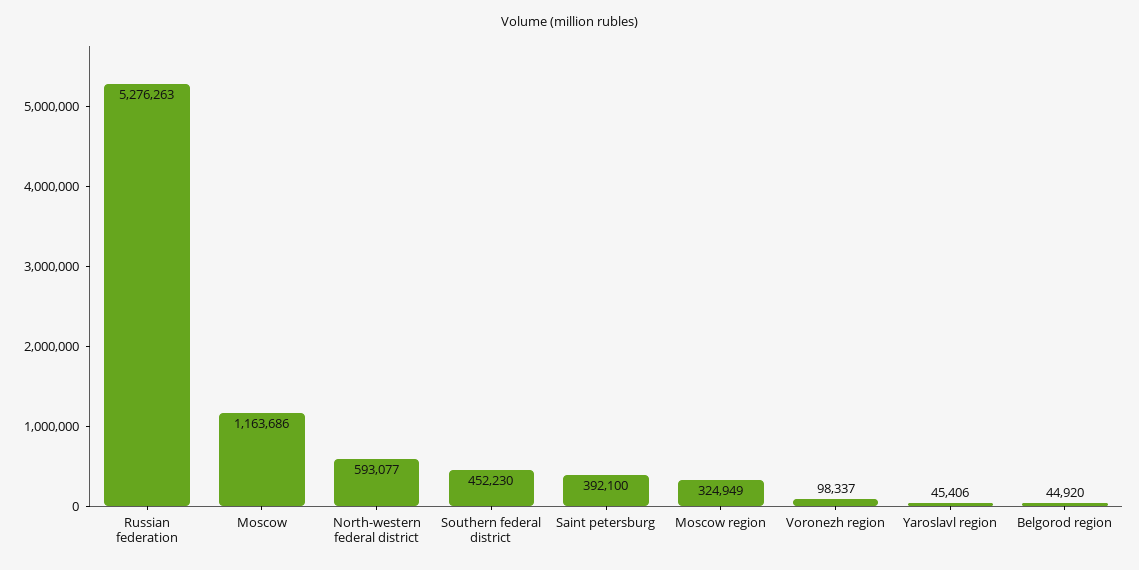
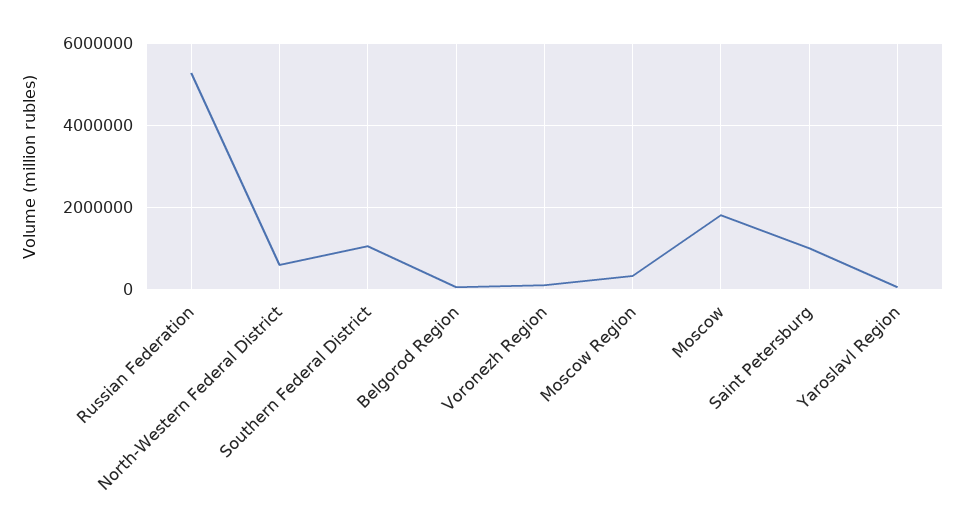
  {
    "Russian federation": 5276263,
-   "Moscow": 1163686,
+   "Moscow": 1800000,
    "North-western federal district": 593077,
-   "Southern federal district": 452230,
+   "Southern federal district": 1000000,
-   "Saint petersburg": 392100,
+   "Saint petersburg": 1000000,
    "Moscow region": 324949,
    "Voronezh region": 98337,
    "Yaroslavl region": 45406,
    "Belgorod region": 44920
  }

